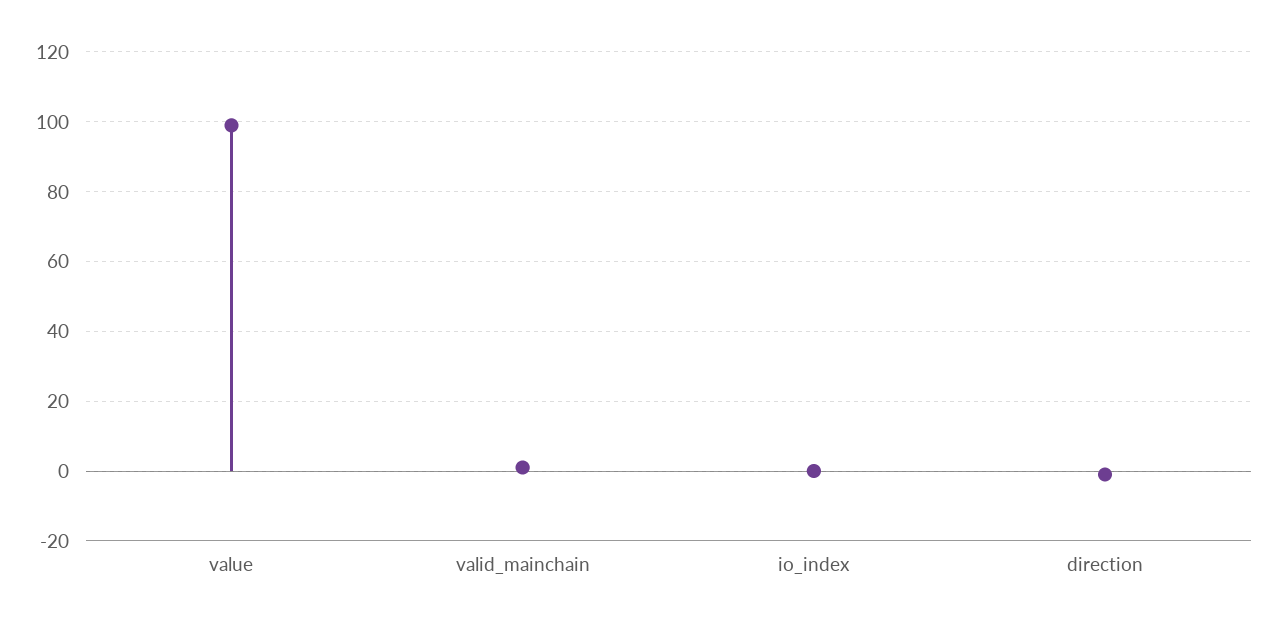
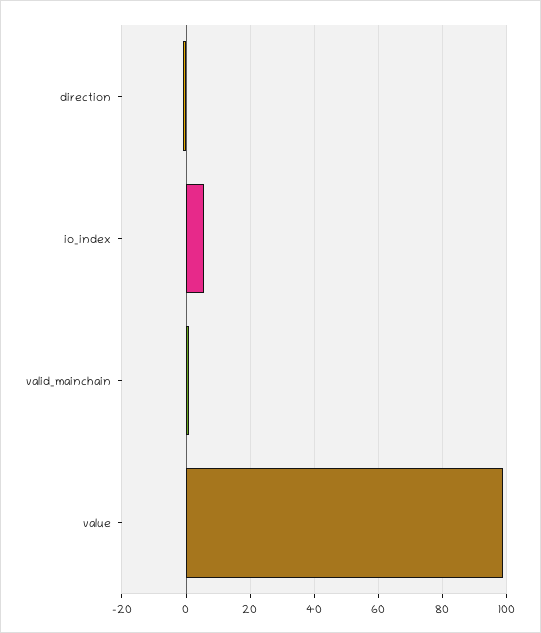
  {
    "value": 98,
    "valid_mainchain": 2,
-   "io_index": 0,
+   "io_index": 6,
    "direction": -2
  }

